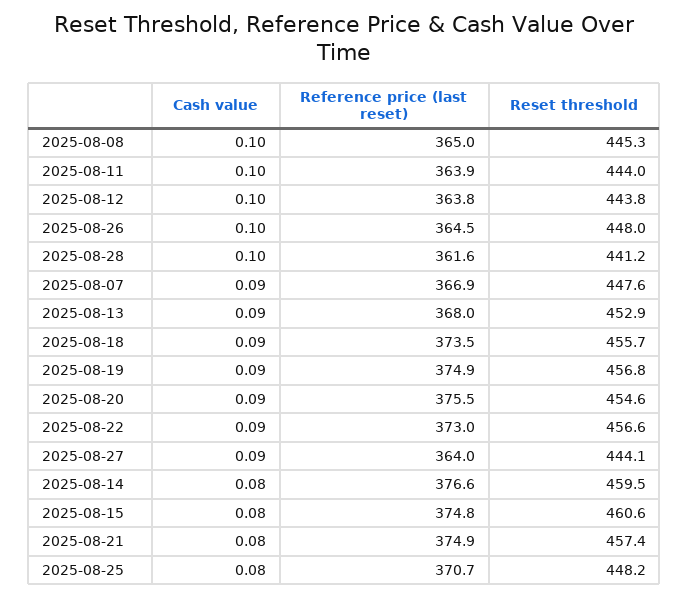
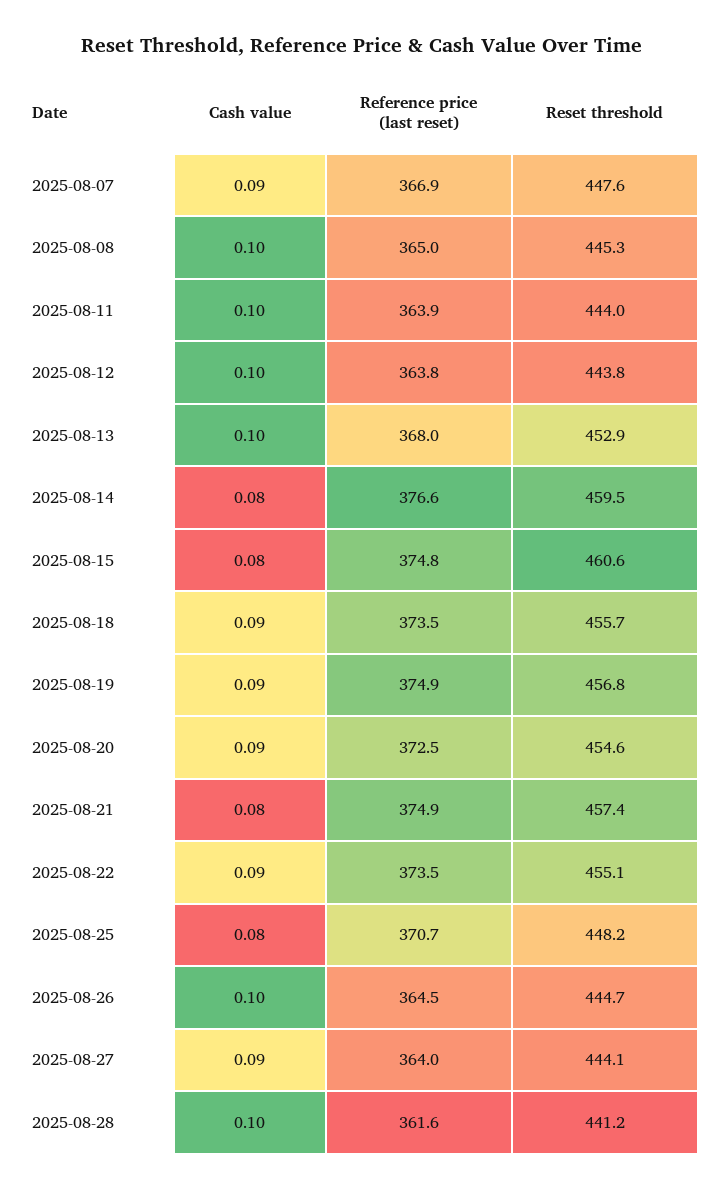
  {
    "Cash value": {
      "2025-08-08": 0.1,
      "2025-08-11": 0.1,
      "2025-08-12": 0.1,
      "2025-08-26": 0.1,
      "2025-08-28": 0.1,
      "2025-08-07": 0.09,
-     "2025-08-13": 0.09,
+     "2025-08-13": 0.1,
      "2025-08-18": 0.09,
      "2025-08-19": 0.09,
      "2025-08-20": 0.09,
      "2025-08-22": 0.09,
      "2025-08-27": 0.09,
      "2025-08-14": 0.08,
      "2025-08-15": 0.08,
      "2025-08-21": 0.08,
      "2025-08-25": 0.08
    },
    "Reference price (last reset)": {
      "2025-08-08": 365,
      "2025-08-11": 363.9,
      "2025-08-12": 363.8,
      "2025-08-26": 364.5,
      "2025-08-28": 361.6,
      "2025-08-07": 366.9,
      "2025-08-13": 368,
      "2025-08-18": 373.5,
      "2025-08-19": 374.9,
-     "2025-08-20": 375.5,
+     "2025-08-20": 372.5,
-     "2025-08-22": 373,
+     "2025-08-22": 373.5,
      "2025-08-27": 364,
      "2025-08-14": 376.6,
      "2025-08-15": 374.8,
      "2025-08-21": 374.9,
      "2025-08-25": 370.7
    },
    "Reset threshold": {
      "2025-08-08": 445.3,
      "2025-08-11": 444,
      "2025-08-12": 443.8,
-     "2025-08-26": 448,
+     "2025-08-26": 444.7,
      "2025-08-28": 441.2,
      "2025-08-07": 447.6,
      "2025-08-13": 452.9,
      "2025-08-18": 455.7,
      "2025-08-19": 456.8,
      "2025-08-20": 454.6,
-     "2025-08-22": 456.6,
+     "2025-08-22": 455.1,
      "2025-08-27": 444.1,
      "2025-08-14": 459.5,
      "2025-08-15": 460.6,
      "2025-08-21": 457.4,
      "2025-08-25": 448.2
    }
  }

